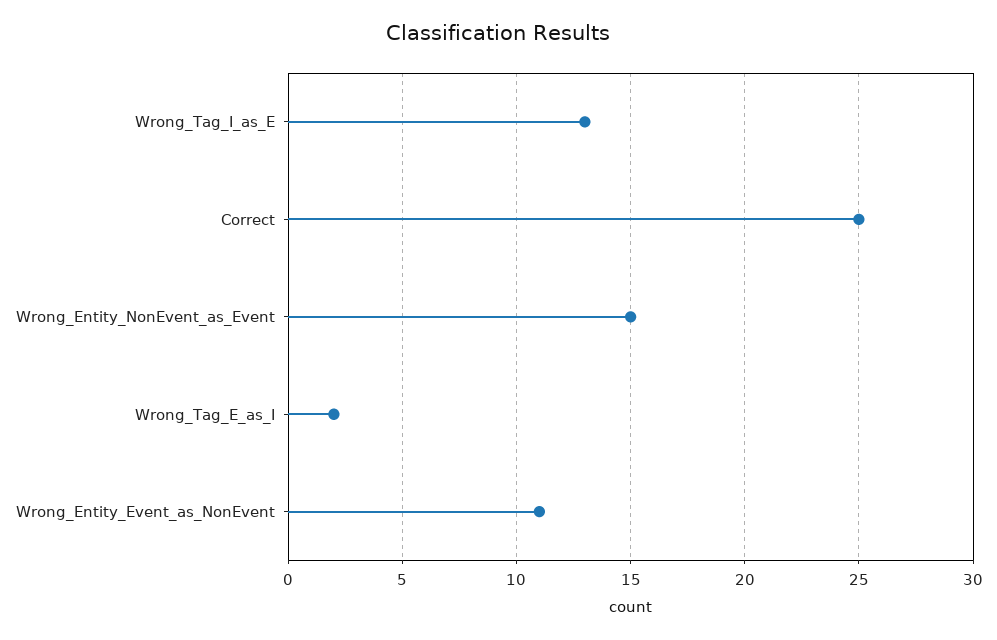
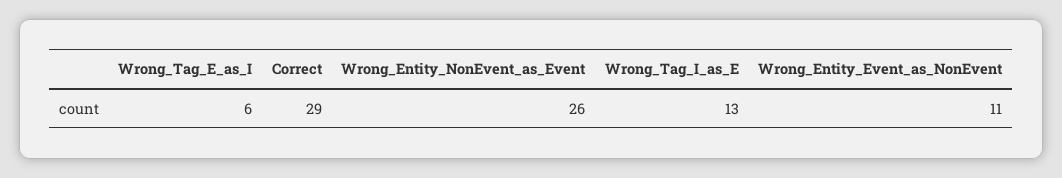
  {
    "Wrong_Tag_I_as_E": 13,
-   "Correct": 25,
+   "Correct": 29,
-   "Wrong_Entity_NonEvent_as_Event": 15,
+   "Wrong_Entity_NonEvent_as_Event": 26,
-   "Wrong_Tag_E_as_I": 2,
+   "Wrong_Tag_E_as_I": 6,
    "Wrong_Entity_Event_as_NonEvent": 11
  }

